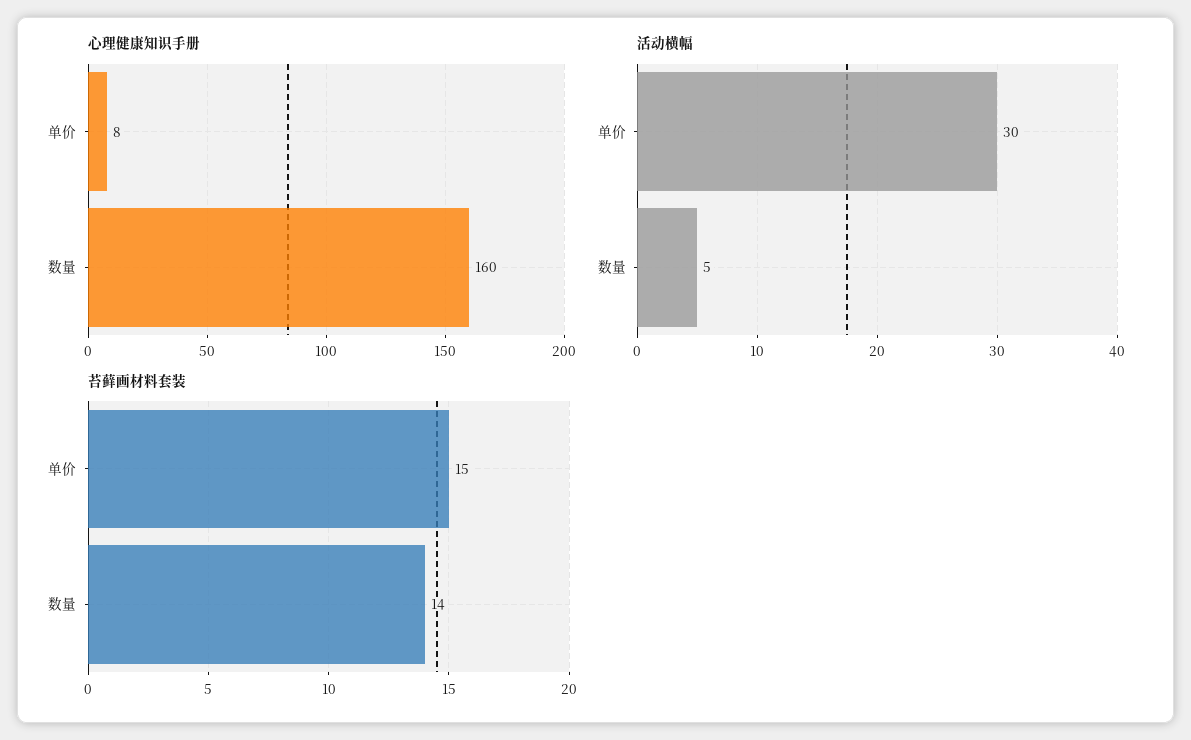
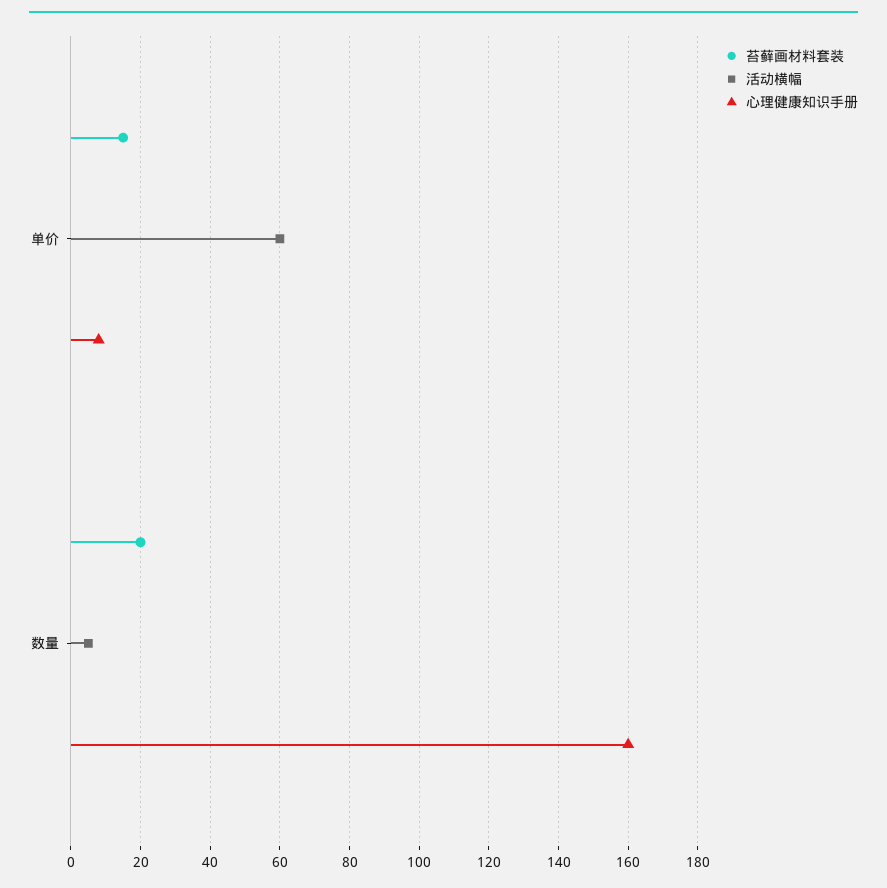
  {
    "心理健康知识手册": {
      "单价": 8,
      "数量": 160
    },
    "活动横幅": {
-     "单价": 30,
+     "单价": 60,
      "数量": 5
    },
    "苔藓画材料套装": {
      "单价": 15,
-     "数量": 14
+     "数量": 20
    }
  }

